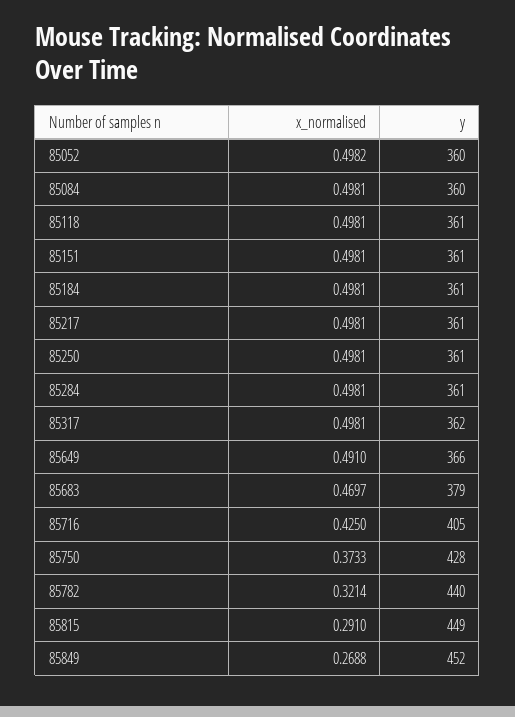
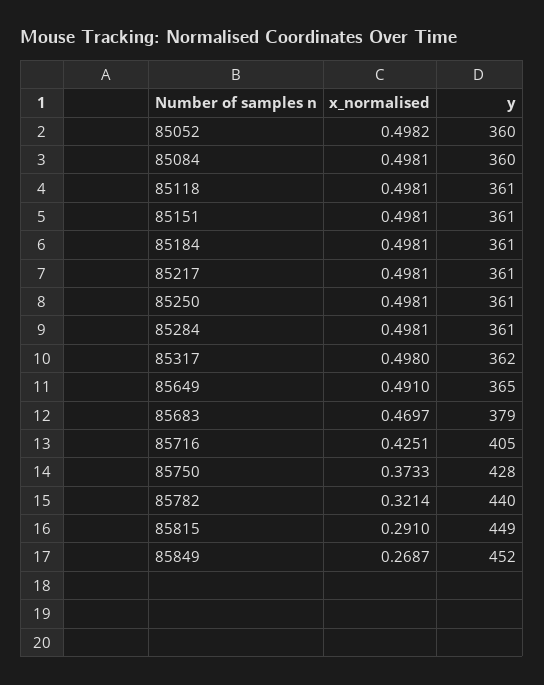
  {
    "x_normalised": {
      "85052": 0.4982,
      "85084": 0.4981,
      "85118": 0.4981,
      "85151": 0.4981,
      "85184": 0.4981,
      "85217": 0.4981,
      "85250": 0.4981,
      "85284": 0.4981,
-     "85317": 0.4981,
+     "85317": 0.498,
      "85649": 0.491,
      "85683": 0.4697,
-     "85716": 0.425,
+     "85716": 0.4251,
      "85750": 0.3733,
      "85782": 0.3214,
      "85815": 0.291,
-     "85849": 0.2688
+     "85849": 0.2687
    },
    "y": {
      "85052": 360,
      "85084": 360,
      "85118": 361,
      "85151": 361,
      "85184": 361,
      "85217": 361,
      "85250": 361,
      "85284": 361,
      "85317": 362,
-     "85649": 366,
+     "85649": 365,
      "85683": 379,
      "85716": 405,
      "85750": 428,
      "85782": 440,
      "85815": 449,
      "85849": 452
    }
  }

